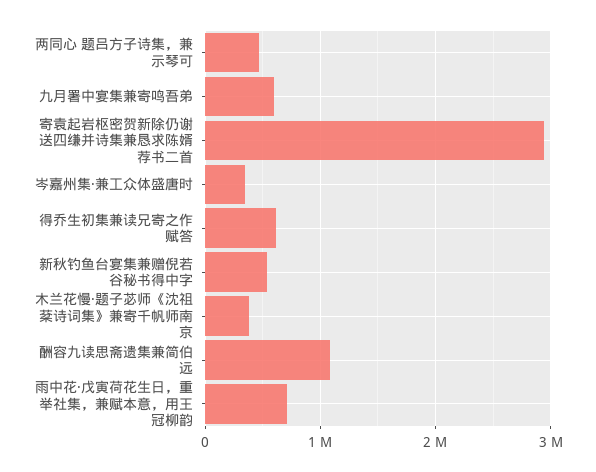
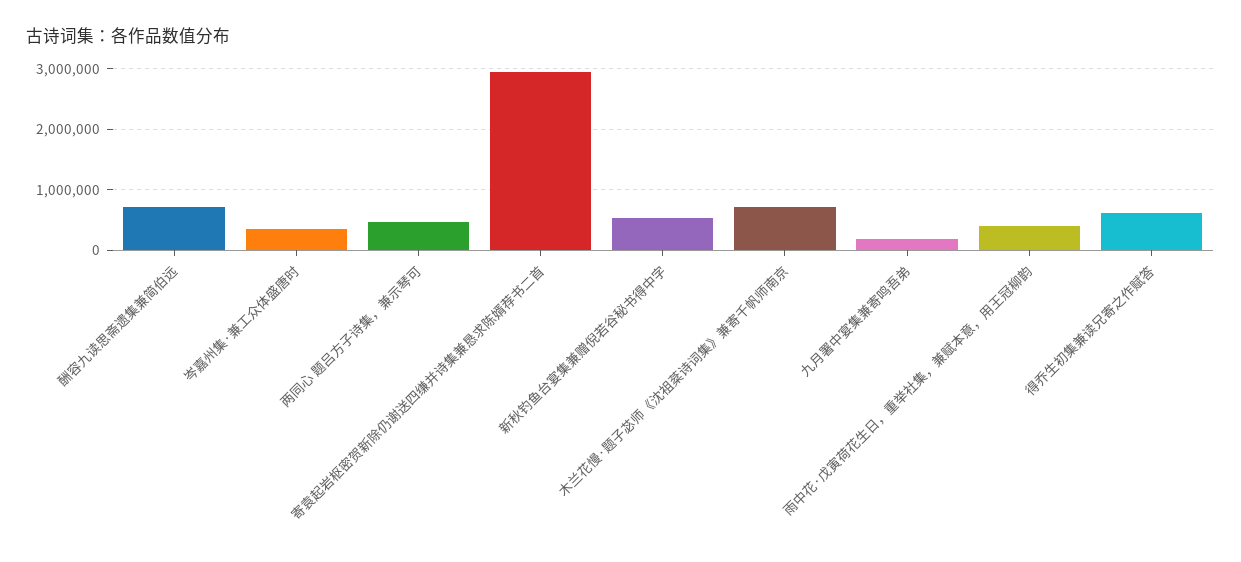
  {
    "两同心 题吕方子诗集，兼示琴可": 500000,
-   "九月署中宴集兼寄鸣吾弟": 600000,
+   "九月署中宴集兼寄鸣吾弟": 200000,
    "寄袁起岩枢密贺新除仍谢送四缣并诗集兼恳求陈婿荐书二首": 2900000,
    "岑嘉州集·兼工众体盛唐时": 300000,
    "得乔生初集兼读兄寄之作赋答": 600000,
    "新秋钓鱼台宴集兼赠倪若谷秘书得中字": 500000,
-   "木兰花慢·题子苾师《沈祖棻诗词集》兼寄千帆师南京": 400000,
+   "木兰花慢·题子苾师《沈祖棻诗词集》兼寄千帆师南京": 700000,
-   "酬容九读思斋遗集兼简伯远": 1100000,
+   "酬容九读思斋遗集兼简伯远": 700000,
-   "雨中花·戊寅荷花生日，重举社集，兼赋本意，用王冠柳韵": 700000
+   "雨中花·戊寅荷花生日，重举社集，兼赋本意，用王冠柳韵": 400000
  }

